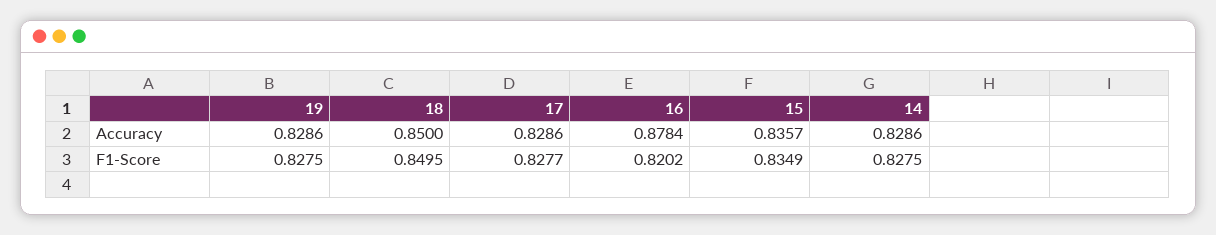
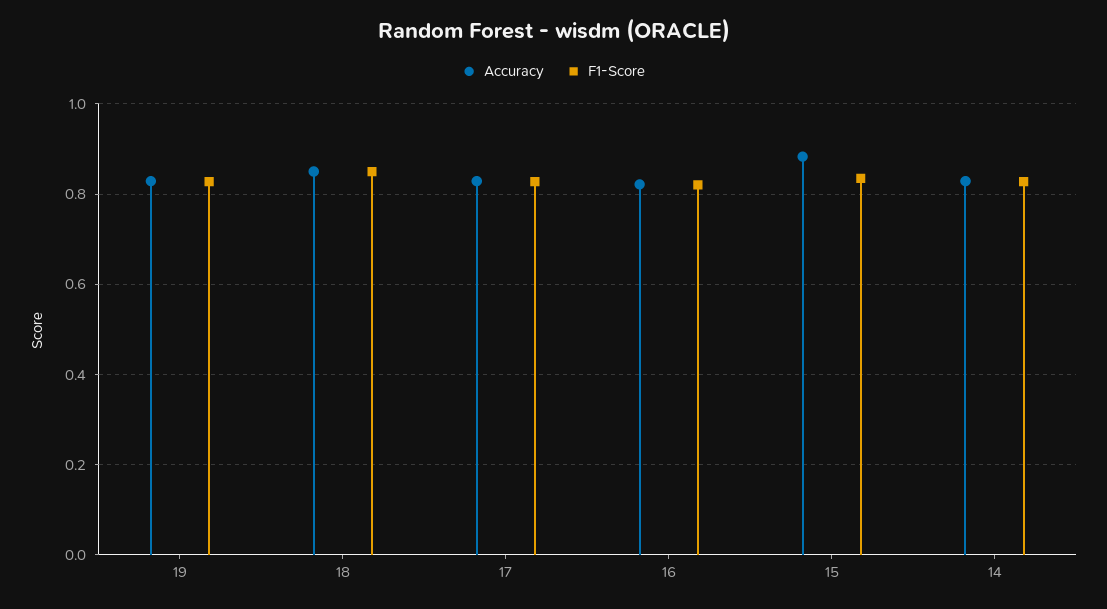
  {
    "Accuracy": {
      "19": 0.8286,
      "18": 0.85,
      "17": 0.8286,
-     "16": 0.8784,
+     "16": 0.82,
-     "15": 0.8357,
+     "15": 0.88,
      "14": 0.8286
    },
    "F1-Score": {
      "19": 0.8275,
      "18": 0.8495,
      "17": 0.8277,
      "16": 0.8202,
      "15": 0.8349,
      "14": 0.8275
    }
  }

